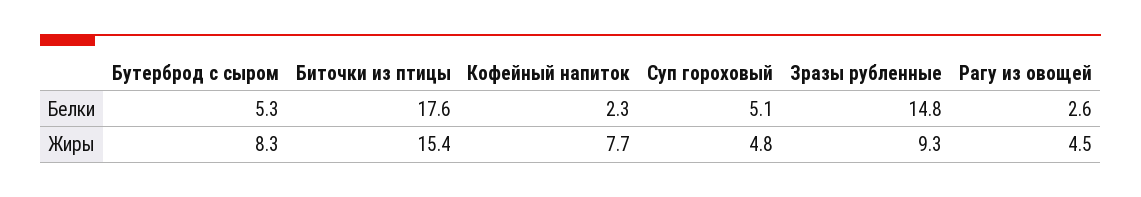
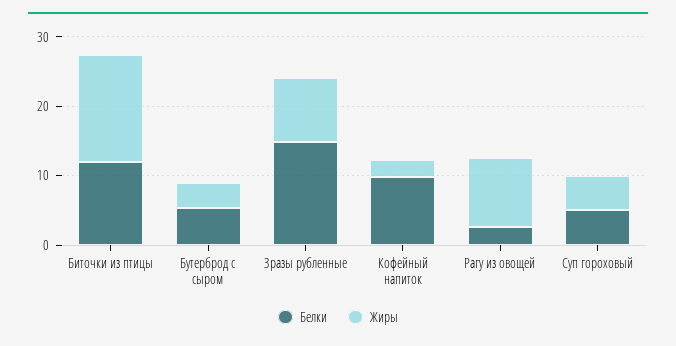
  {
    "Белки": {
      "Бутерброд с сыром": 5.3,
-     "Биточки из птицы": 17.6,
+     "Биточки из птицы": 12,
-     "Кофейный напиток": 2.3,
+     "Кофейный напиток": 10,
      "Суп гороховый": 5.1,
      "Зразы рубленные": 14.8,
      "Рагу из овощей": 2.6
    },
    "Жиры": {
-     "Бутерброд с сыром": 8.3,
+     "Бутерброд с сыром": 4,
      "Биточки из птицы": 15.4,
-     "Кофейный напиток": 7.7,
+     "Кофейный напиток": 2,
      "Суп гороховый": 4.8,
      "Зразы рубленные": 9.3,
-     "Рагу из овощей": 4.5
+     "Рагу из овощей": 10
    }
  }

